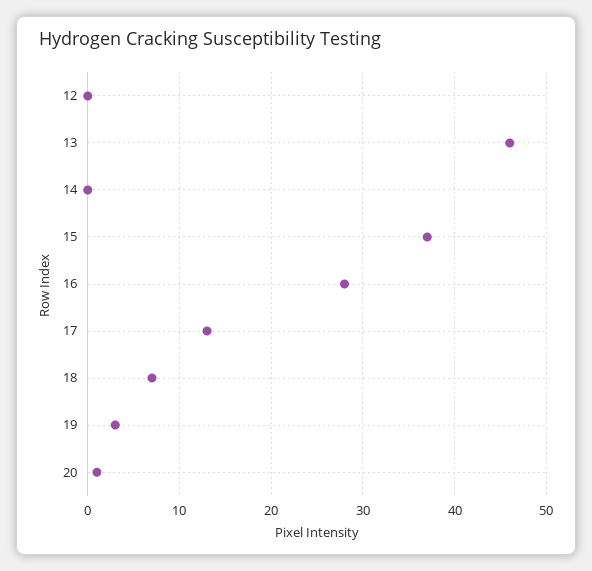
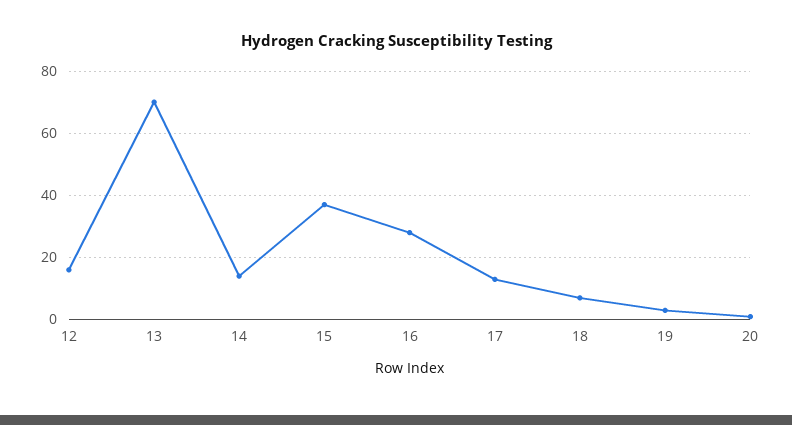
  {
-   "12": 0,
+   "12": 15,
-   "13": 46,
+   "13": 70,
-   "14": 0,
+   "14": 15,
    "15": 37,
    "16": 28,
    "17": 13,
    "18": 7,
    "19": 3,
    "20": 1
  }

